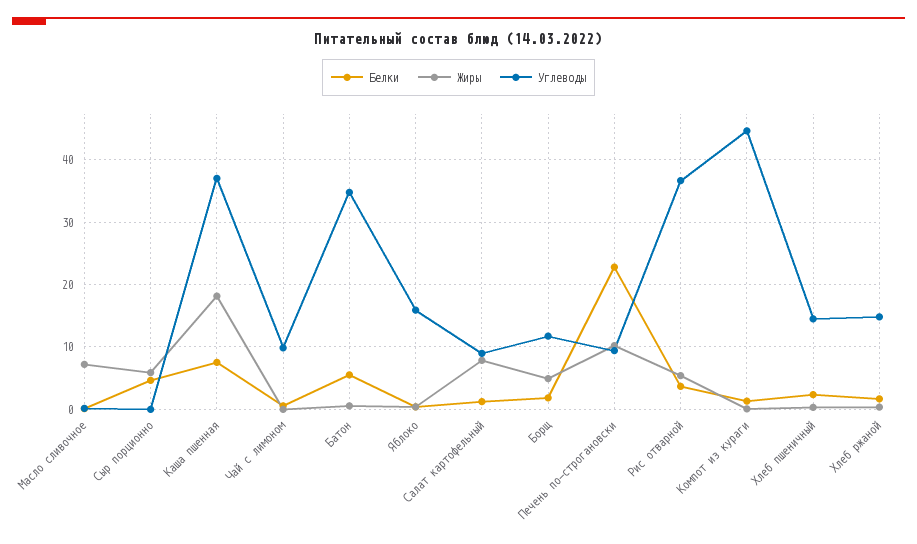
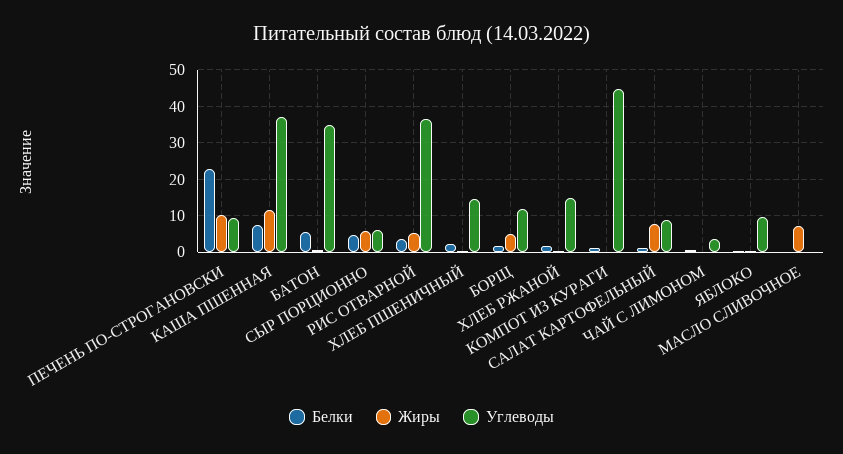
  {
    "Белки": {
      "Масло сливочное": 0,
      "Сыр порционно": 5,
      "Каша пшенная": 8,
      "Чай с лимоном": 1,
      "Батон": 6,
      "Яблоко": 0,
      "Салат картофельный": 1,
      "Борщ": 2,
      "Печень по-строгановски": 23,
      "Рис отварной": 4,
      "Компот из кураги": 1,
      "Хлеб пшеничный": 2,
      "Хлеб ржаной": 2
    },
    "Жиры": {
      "Масло сливочное": 7,
      "Сыр порционно": 6,
-     "Каша пшенная": 18,
+     "Каша пшенная": 12,
      "Чай с лимоном": 0,
      "Батон": 1,
      "Яблоко": 0,
      "Салат картофельный": 8,
      "Борщ": 5,
      "Печень по-строгановски": 10,
      "Рис отварной": 5,
      "Компот из кураги": 0,
      "Хлеб пшеничный": 0,
      "Хлеб ржаной": 0
    },
    "Углеводы": {
      "Масло сливочное": 0,
-     "Сыр порционно": 0,
+     "Сыр порционно": 6,
      "Каша пшенная": 37,
-     "Чай с лимоном": 10,
+     "Чай с лимоном": 4,
      "Батон": 35,
-     "Яблоко": 16,
+     "Яблоко": 10,
      "Салат картофельный": 9,
      "Борщ": 12,
      "Печень по-строгановски": 9,
      "Рис отварной": 37,
      "Компот из кураги": 45,
      "Хлеб пшеничный": 14,
      "Хлеб ржаной": 15
    }
  }

